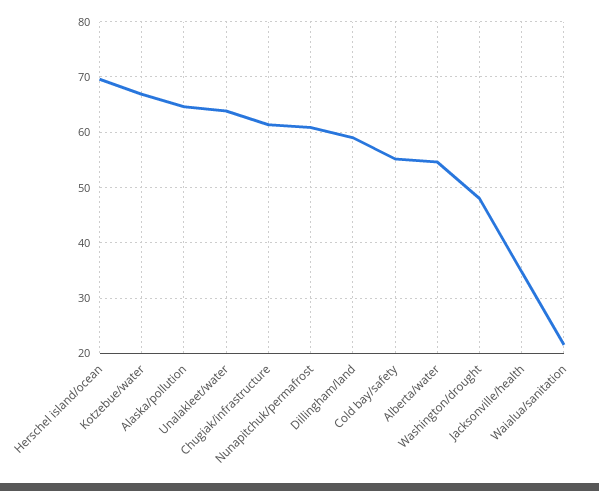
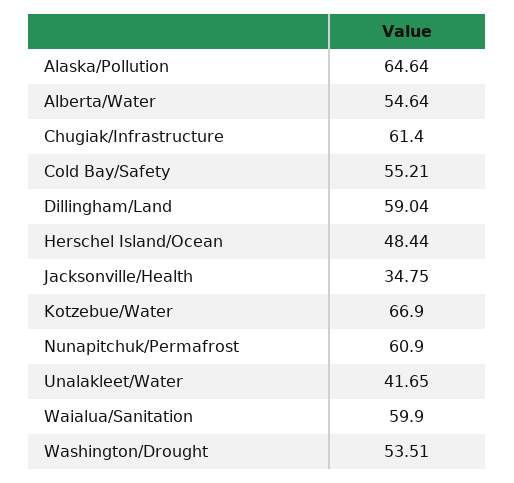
  {
-   "Herschel island/ocean": 70,
+   "Herschel island/ocean": 48.44,
    "Kotzebue/water": 66.9,
    "Alaska/pollution": 64.64,
-   "Unalakleet/water": 64,
+   "Unalakleet/water": 41.65,
    "Chugiak/infrastructure": 61.4,
    "Nunapitchuk/permafrost": 60.9,
    "Dillingham/land": 59.04,
    "Cold bay/safety": 55.21,
    "Alberta/water": 54.64,
-   "Washington/drought": 48,
+   "Washington/drought": 53.51,
    "Jacksonville/health": 34.75,
-   "Waialua/sanitation": 22
+   "Waialua/sanitation": 59.9
  }

